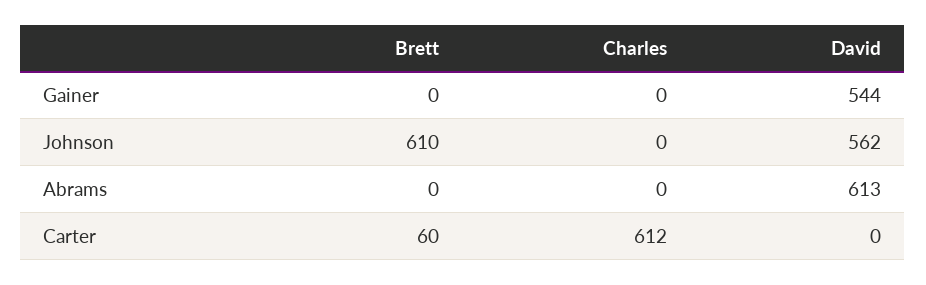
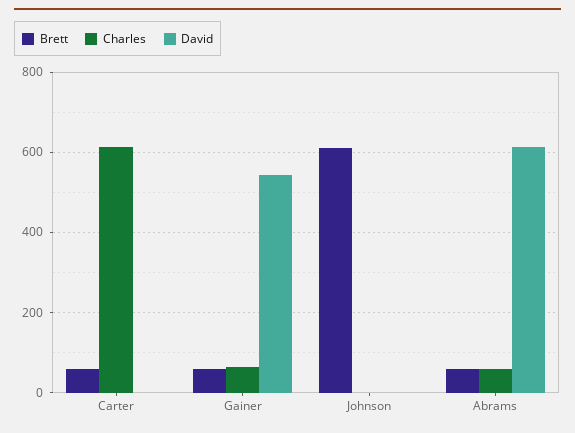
  {
    "Brett": {
-     "Gainer": 0,
+     "Gainer": 60,
      "Johnson": 610,
-     "Abrams": 0,
+     "Abrams": 60,
      "Carter": 60
    },
    "Charles": {
-     "Gainer": 0,
+     "Gainer": 60,
      "Johnson": 0,
-     "Abrams": 0,
+     "Abrams": 60,
      "Carter": 612
    },
    "David": {
      "Gainer": 544,
-     "Johnson": 562,
+     "Johnson": 0,
      "Abrams": 613,
      "Carter": 0
    }
  }

